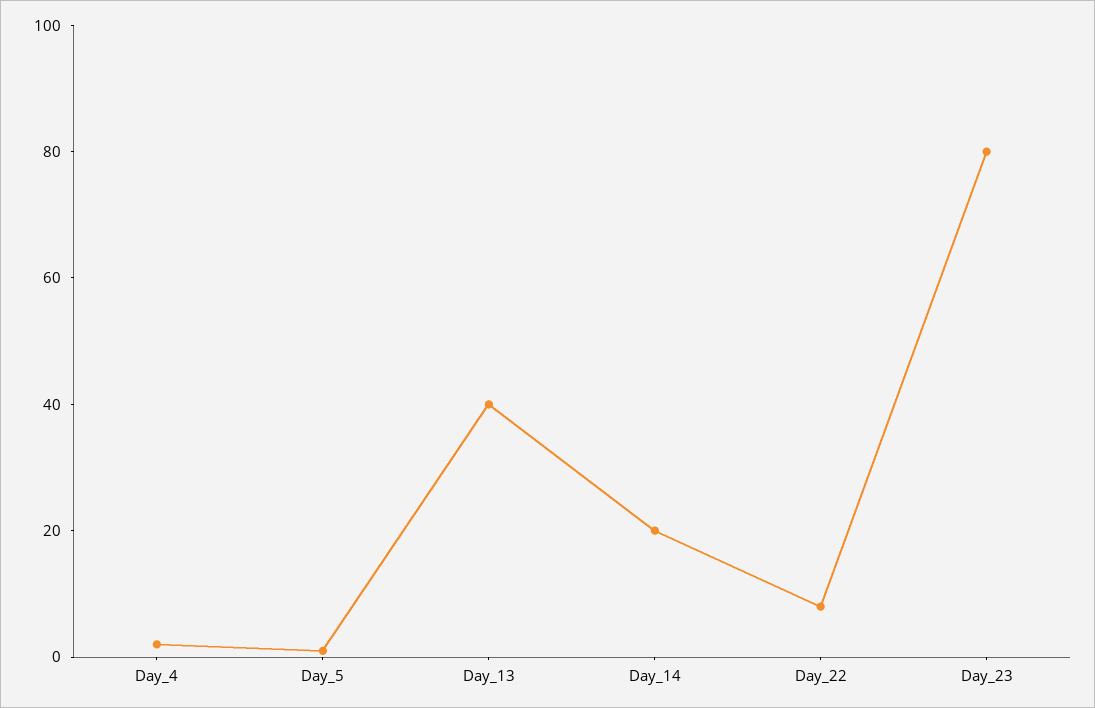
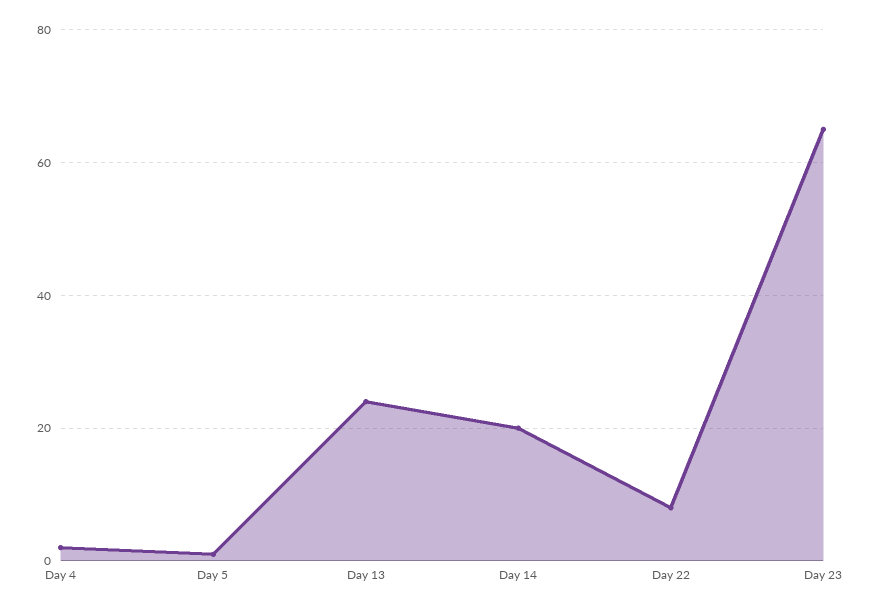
  {
    "Day_4": 0,
    "Day_5": 0,
-   "Day_13": 40,
+   "Day_13": 25,
    "Day_14": 20,
    "Day_22": 10,
-   "Day_23": 80
+   "Day_23": 65
  }

